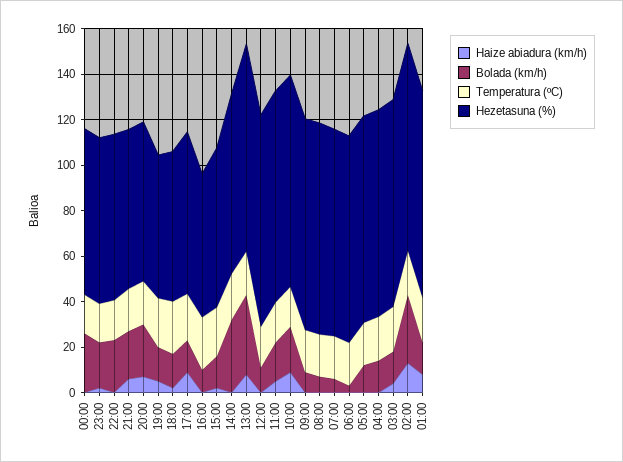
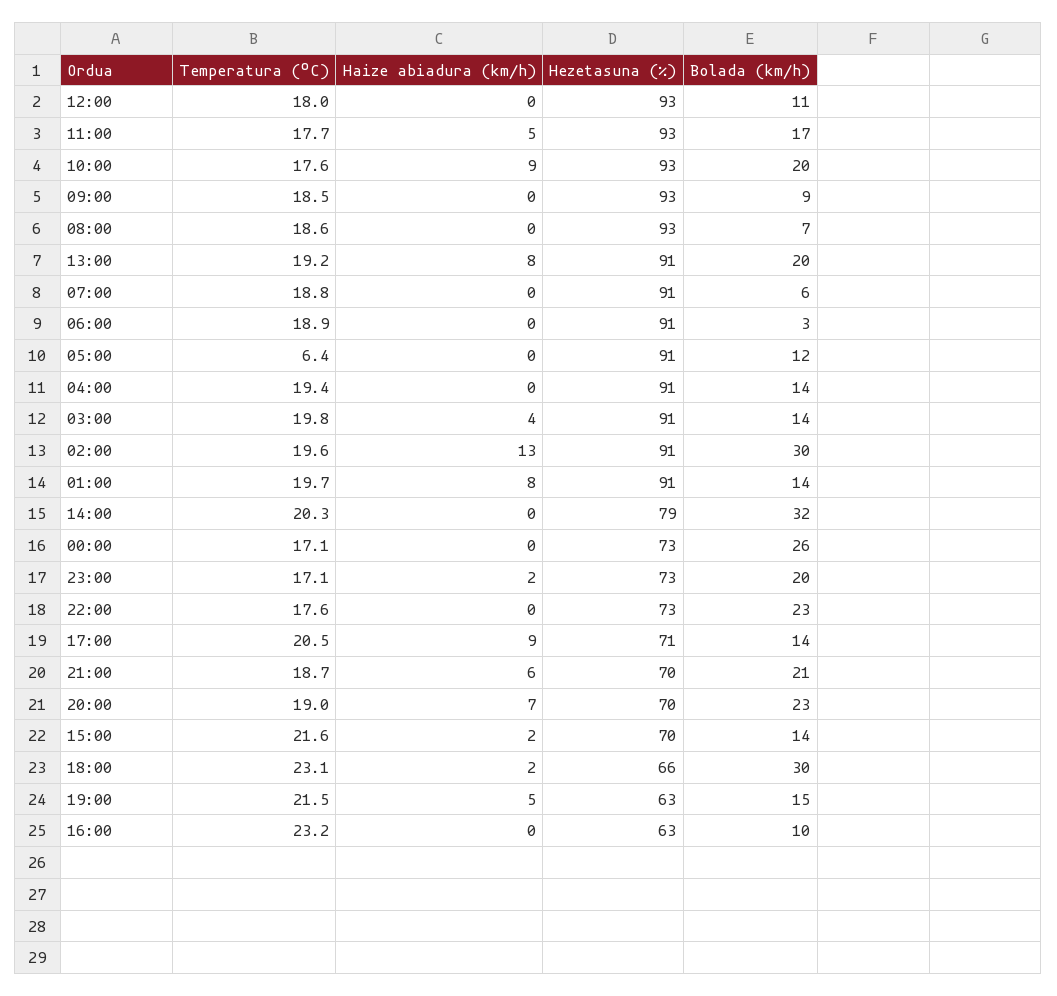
  {
    "Haize abiadura (km/h)": {
      "00:00": 0,
      "23:00": 2,
      "22:00": 0,
      "21:00": 6,
      "20:00": 7,
      "19:00": 5,
      "18:00": 2,
      "17:00": 9,
      "16:00": 0,
      "15:00": 2,
      "14:00": 0,
      "13:00": 8,
      "12:00": 0,
      "11:00": 5,
      "10:00": 9,
      "09:00": 0,
      "08:00": 0,
      "07:00": 0,
      "06:00": 0,
      "05:00": 0,
      "04:00": 0,
      "03:00": 4,
      "02:00": 13,
      "01:00": 8
    },
    "Bolada (km/h)": {
      "00:00": 26,
      "23:00": 20,
      "22:00": 23,
      "21:00": 21,
      "20:00": 23,
      "19:00": 15,
-     "18:00": 15,
+     "18:00": 30,
      "17:00": 14,
      "16:00": 10,
      "15:00": 14,
      "14:00": 32,
-     "13:00": 35,
+     "13:00": 20,
      "12:00": 11,
      "11:00": 17,
      "10:00": 20,
      "09:00": 9,
      "08:00": 7,
      "07:00": 6,
      "06:00": 3,
      "05:00": 12,
      "04:00": 14,
      "03:00": 14,
      "02:00": 30,
      "01:00": 14
    },
    "Temperatura (ºC)": {
      "00:00": 17.1,
      "23:00": 17.1,
      "22:00": 17.6,
      "21:00": 18.7,
      "20:00": 19,
      "19:00": 21.5,
      "18:00": 23.1,
      "17:00": 20.5,
      "16:00": 23.2,
      "15:00": 21.6,
      "14:00": 20.3,
      "13:00": 19.2,
      "12:00": 18,
      "11:00": 17.7,
      "10:00": 17.6,
      "09:00": 18.5,
      "08:00": 18.6,
      "07:00": 18.8,
      "06:00": 18.9,
-     "05:00": 20,
+     "05:00": 6.4,
      "04:00": 19.4,
      "03:00": 19.8,
      "02:00": 19.6,
      "01:00": 19.7
    },
    "Hezetasuna (%)": {
      "00:00": 73,
      "23:00": 73,
      "22:00": 73,
      "21:00": 70,
      "20:00": 70,
      "19:00": 63,
      "18:00": 66,
      "17:00": 71,
      "16:00": 63,
      "15:00": 70,
      "14:00": 79,
      "13:00": 91,
      "12:00": 93,
      "11:00": 93,
      "10:00": 93,
      "09:00": 93,
      "08:00": 93,
      "07:00": 91,
      "06:00": 91,
      "05:00": 91,
      "04:00": 91,
      "03:00": 91,
      "02:00": 91,
      "01:00": 91
    }
  }

